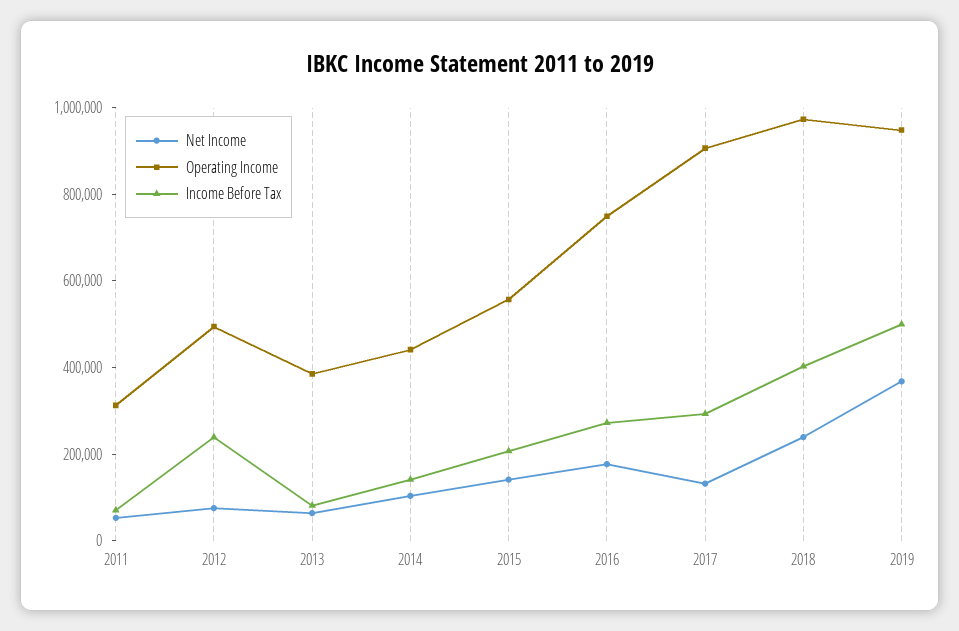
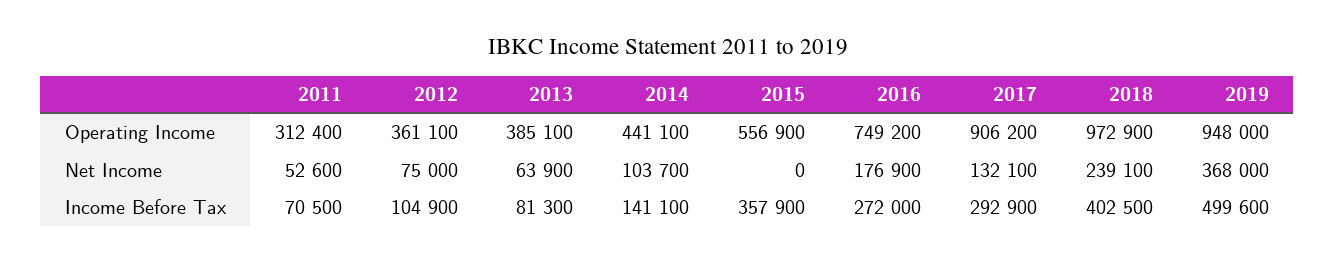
  {
    "Net Income": {
      "2011": 52600,
      "2012": 75000,
      "2013": 63900,
      "2014": 103700,
-     "2015": 150000,
+     "2015": 0,
      "2016": 176900,
      "2017": 132100,
      "2018": 239100,
      "2019": 368000
    },
    "Operating Income": {
      "2011": 312400,
-     "2012": 500000,
+     "2012": 361100,
      "2013": 385100,
      "2014": 441100,
      "2015": 556900,
      "2016": 749200,
      "2017": 906200,
      "2018": 972900,
      "2019": 948000
    },
    "Income Before Tax": {
      "2011": 70500,
-     "2012": 250000,
+     "2012": 104900,
      "2013": 81300,
      "2014": 141100,
-     "2015": 200000,
+     "2015": 357900,
      "2016": 272000,
      "2017": 292900,
      "2018": 402500,
      "2019": 499600
    }
  }

